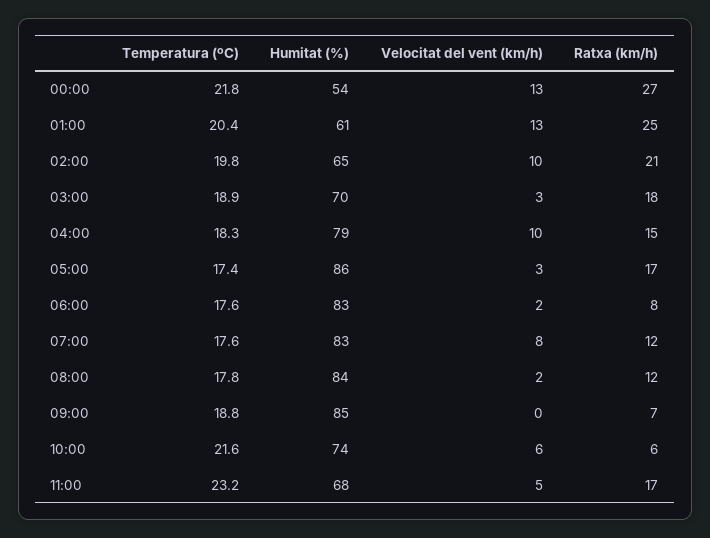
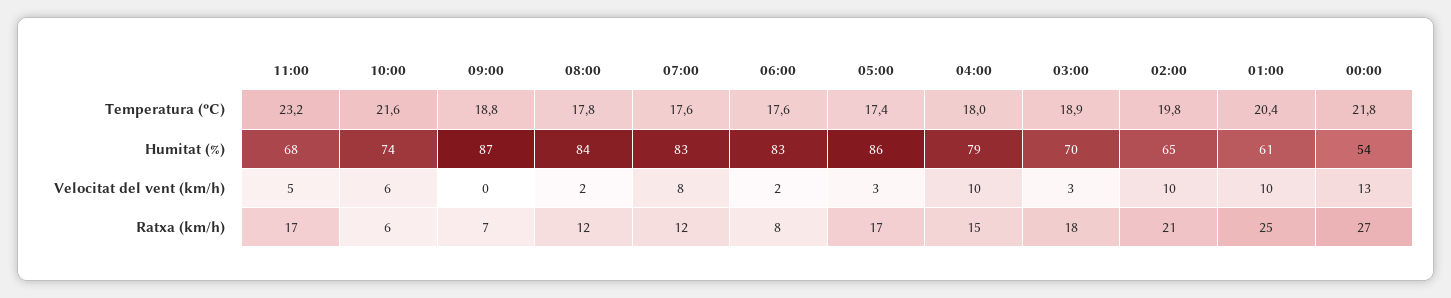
  {
    "Temperatura (ºC)": {
      "00:00": 21.8,
      "01:00": 20.4,
      "02:00": 19.8,
      "03:00": 18.9,
-     "04:00": 18.3,
+     "04:00": 18,
      "05:00": 17.4,
      "06:00": 17.6,
      "07:00": 17.6,
      "08:00": 17.8,
      "09:00": 18.8,
      "10:00": 21.6,
      "11:00": 23.2
    },
    "Humitat (%)": {
      "00:00": 54,
      "01:00": 61,
      "02:00": 65,
      "03:00": 70,
      "04:00": 79,
      "05:00": 86,
      "06:00": 83,
      "07:00": 83,
      "08:00": 84,
-     "09:00": 85,
+     "09:00": 87,
      "10:00": 74,
      "11:00": 68
    },
    "Velocitat del vent (km/h)": {
      "00:00": 13,
-     "01:00": 13,
+     "01:00": 10,
      "02:00": 10,
      "03:00": 3,
      "04:00": 10,
      "05:00": 3,
      "06:00": 2,
      "07:00": 8,
      "08:00": 2,
      "09:00": 0,
      "10:00": 6,
      "11:00": 5
    },
    "Ratxa (km/h)": {
      "00:00": 27,
      "01:00": 25,
      "02:00": 21,
      "03:00": 18,
      "04:00": 15,
      "05:00": 17,
      "06:00": 8,
      "07:00": 12,
      "08:00": 12,
      "09:00": 7,
      "10:00": 6,
      "11:00": 17
    }
  }

